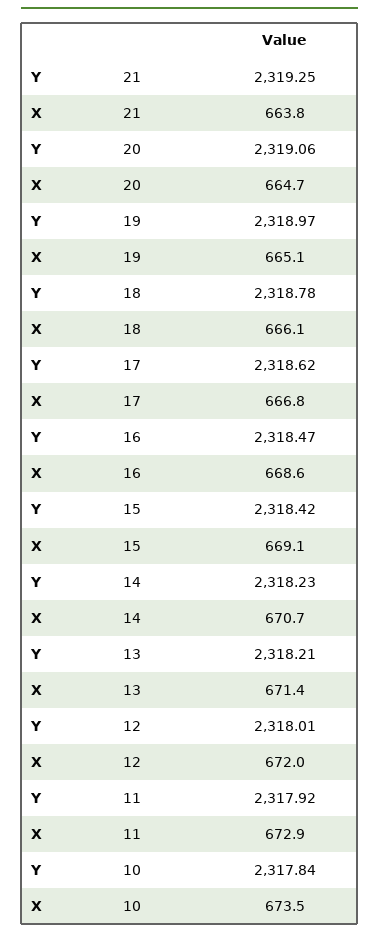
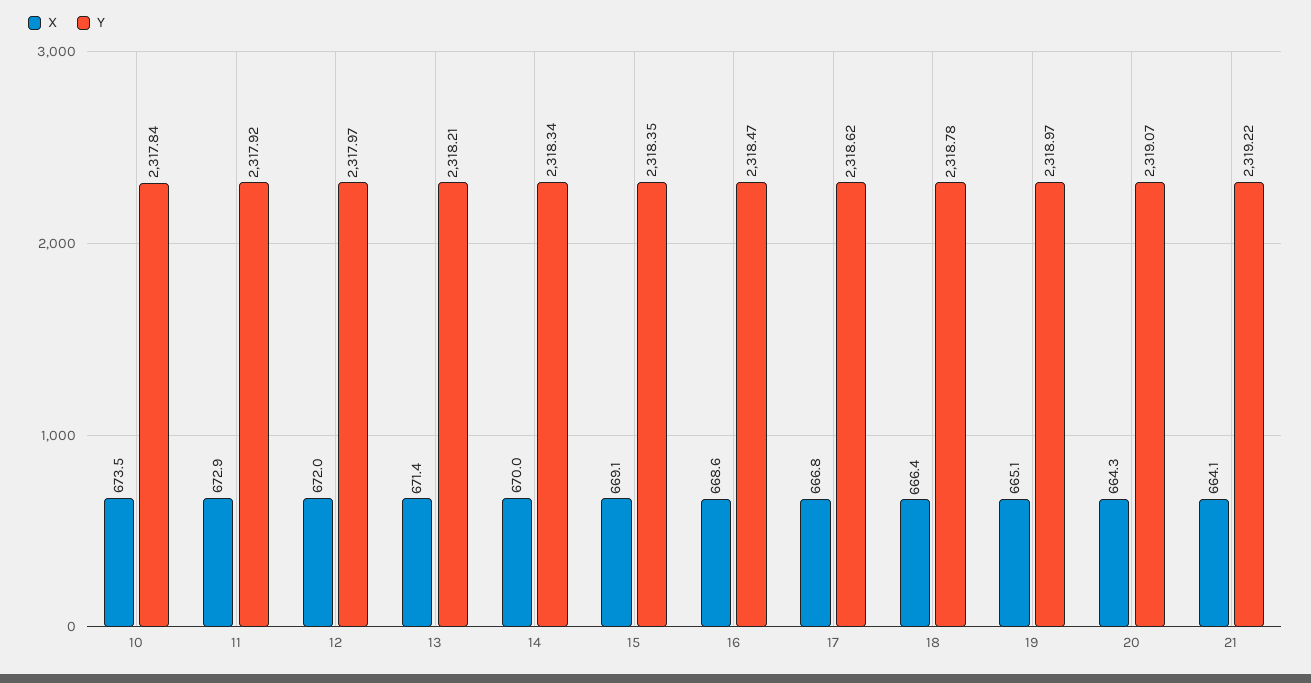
  {
    "Y": {
-     "21": 2319.25,
+     "21": 2319.22,
-     "20": 2319.06,
+     "20": 2319.07,
      "19": 2318.97,
      "18": 2318.78,
      "17": 2318.62,
      "16": 2318.47,
-     "15": 2318.42,
+     "15": 2318.35,
-     "14": 2318.23,
+     "14": 2318.34,
      "13": 2318.21,
-     "12": 2318.01,
+     "12": 2317.97,
      "11": 2317.92,
      "10": 2317.84
    },
    "X": {
-     "21": 663.8,
+     "21": 664.1,
-     "20": 664.7,
+     "20": 664.3,
      "19": 665.1,
-     "18": 666.1,
+     "18": 666.4,
      "17": 666.8,
      "16": 668.6,
      "15": 669.1,
-     "14": 670.7,
+     "14": 670,
      "13": 671.4,
      "12": 672,
      "11": 672.9,
      "10": 673.5
    }
  }

